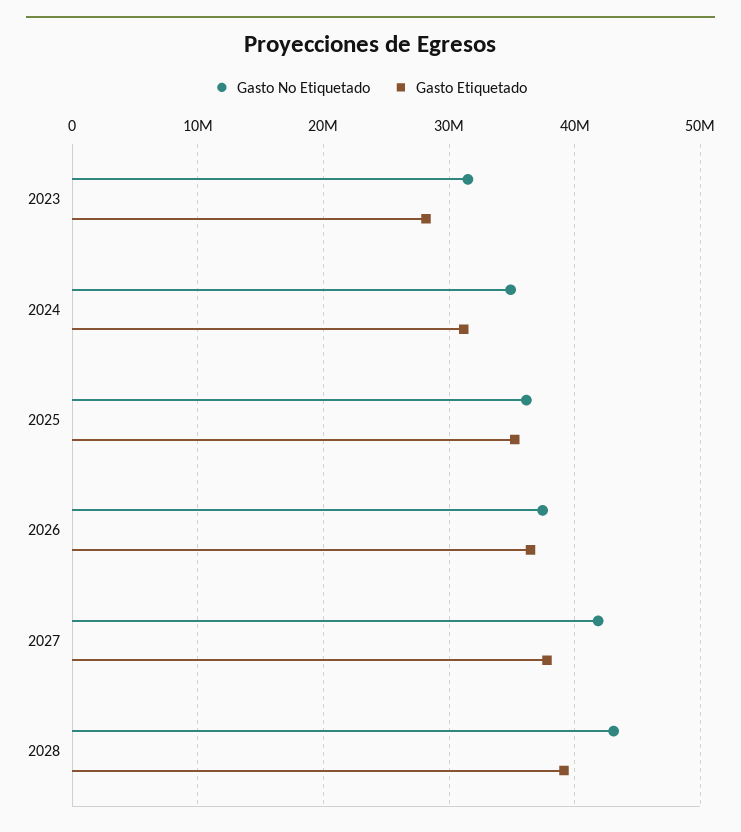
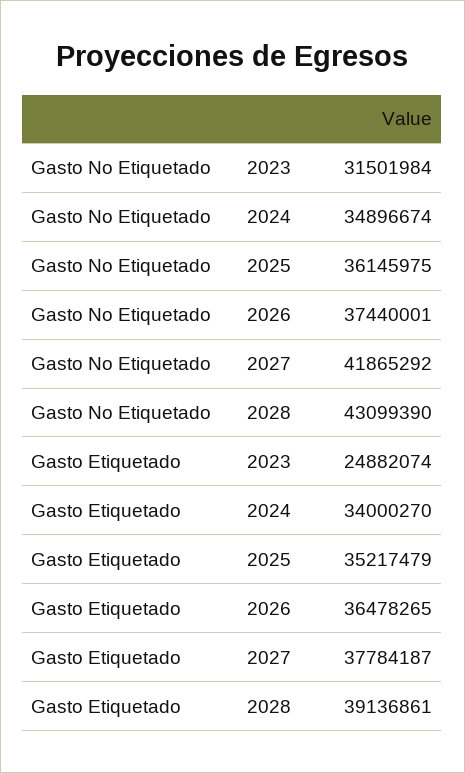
  {
    "Gasto No Etiquetado": {
      "2023": 31501984,
      "2024": 34896674,
      "2025": 36145975,
      "2026": 37440001,
      "2027": 41865292,
      "2028": 43099390
    },
    "Gasto Etiquetado": {
-     "2023": 28000000,
+     "2023": 24882074,
-     "2024": 31000000,
+     "2024": 34000270,
      "2025": 35217479,
      "2026": 36478265,
      "2027": 37784187,
      "2028": 39136861
    }
  }

